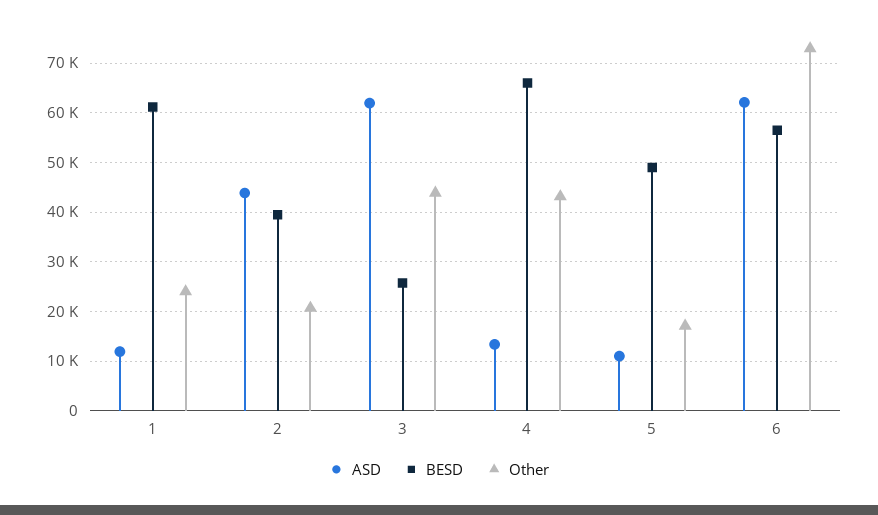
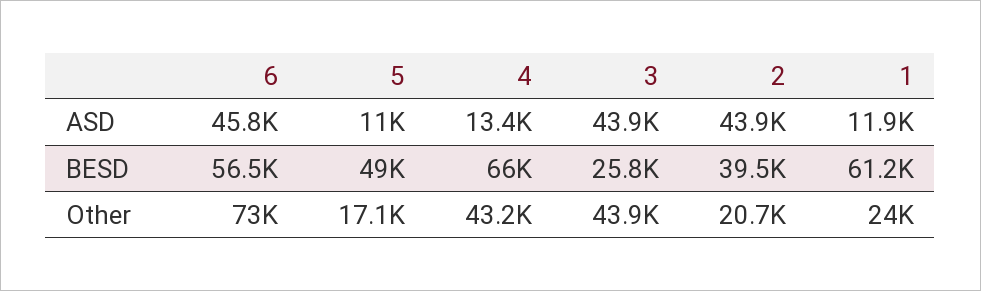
  {
    "ASD": {
      "1": 11900,
      "2": 43900,
-     "3": 62000,
+     "3": 43900,
      "4": 13400,
      "5": 11000,
-     "6": 62000
+     "6": 45800
    },
    "BESD": {
      "1": 61200,
      "2": 39500,
      "3": 25800,
      "4": 66000,
      "5": 49000,
      "6": 56500
    },
    "Other": {
      "1": 24000,
      "2": 20700,
      "3": 43900,
      "4": 43200,
      "5": 17100,
      "6": 73000
    }
  }

